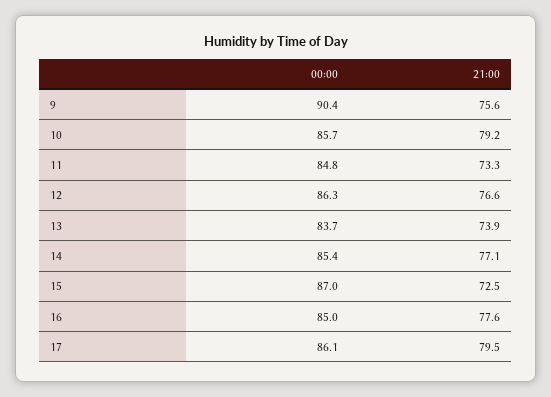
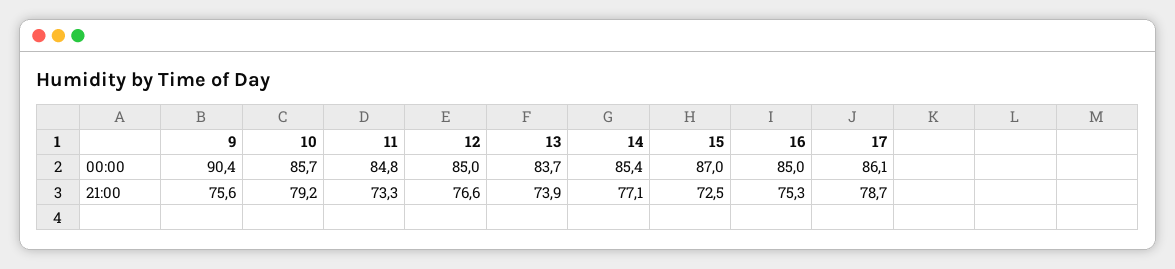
  {
    "00:00": {
      "9": 90.4,
      "10": 85.7,
      "11": 84.8,
-     "12": 86.3,
+     "12": 85,
      "13": 83.7,
      "14": 85.4,
      "15": 87,
      "16": 85,
      "17": 86.1
    },
    "21:00": {
      "9": 75.6,
      "10": 79.2,
      "11": 73.3,
      "12": 76.6,
      "13": 73.9,
      "14": 77.1,
      "15": 72.5,
-     "16": 77.6,
+     "16": 75.3,
-     "17": 79.5
+     "17": 78.7
    }
  }

